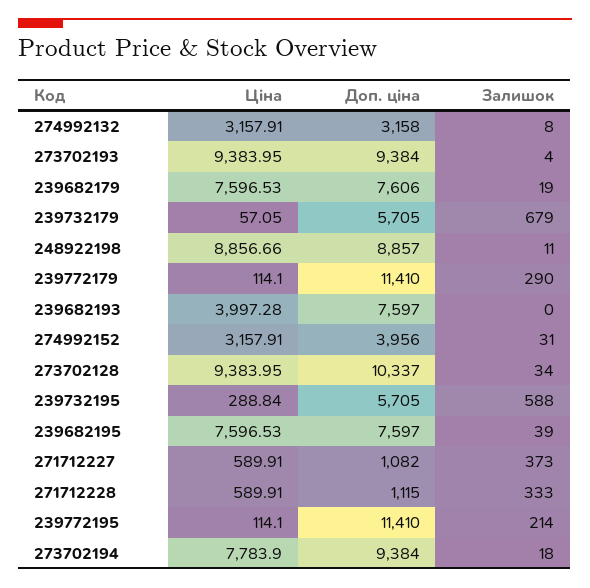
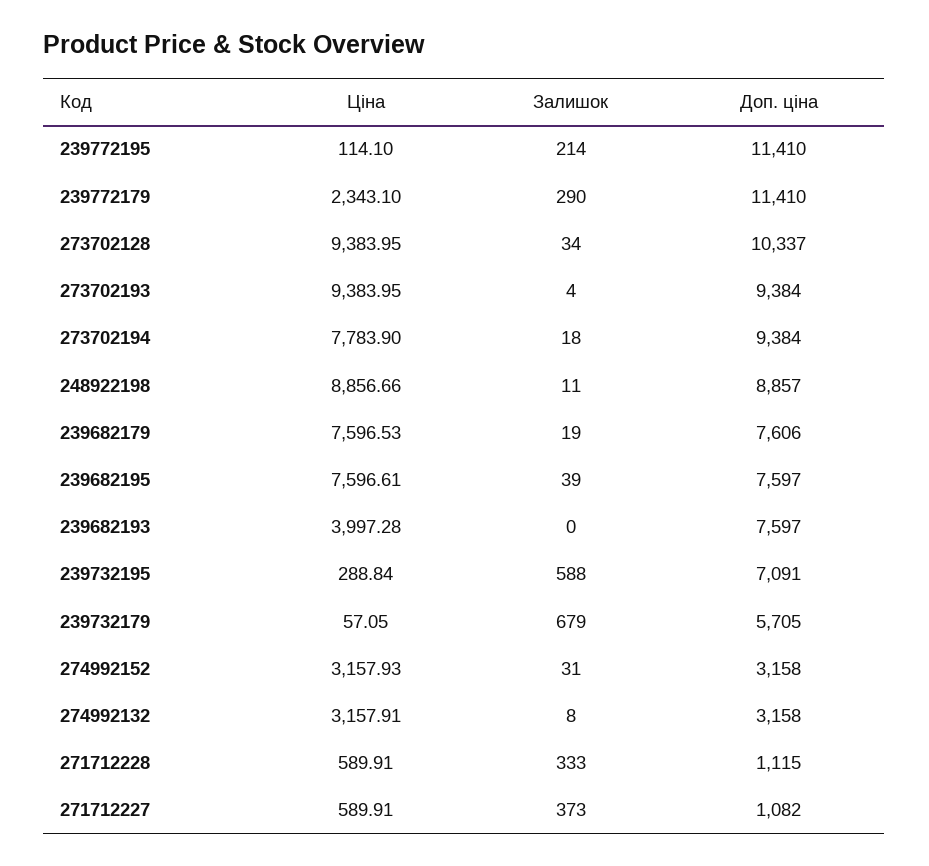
  {
    "Ціна": {
      "274992132": 3157.91,
      "273702193": 9383.95,
      "239682179": 7596.53,
      "239732179": 57.05,
      "248922198": 8856.66,
-     "239772179": 114.1,
+     "239772179": 2343.1,
      "239682193": 3997.28,
-     "274992152": 3157.91,
+     "274992152": 3157.93,
      "273702128": 9383.95,
      "239732195": 288.84,
-     "239682195": 7596.53,
+     "239682195": 7596.61,
      "271712227": 589.91,
      "271712228": 589.91,
      "239772195": 114.1,
      "273702194": 7783.9
    },
    "Доп. ціна": {
      "274992132": 3158,
      "273702193": 9384,
      "239682179": 7606,
      "239732179": 5705,
      "248922198": 8857,
      "239772179": 11410,
      "239682193": 7597,
-     "274992152": 3956,
+     "274992152": 3158,
      "273702128": 10337,
-     "239732195": 5705,
+     "239732195": 7091,
      "239682195": 7597,
      "271712227": 1082,
      "271712228": 1115,
      "239772195": 11410,
      "273702194": 9384
    },
    "Залишок": {
      "274992132": 8,
      "273702193": 4,
      "239682179": 19,
      "239732179": 679,
      "248922198": 11,
      "239772179": 290,
      "239682193": 0,
      "274992152": 31,
      "273702128": 34,
      "239732195": 588,
      "239682195": 39,
      "271712227": 373,
      "271712228": 333,
      "239772195": 214,
      "273702194": 18
    }
  }

